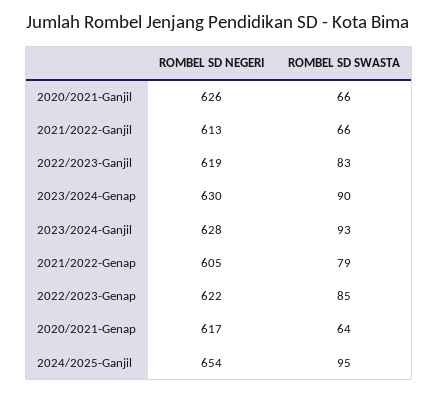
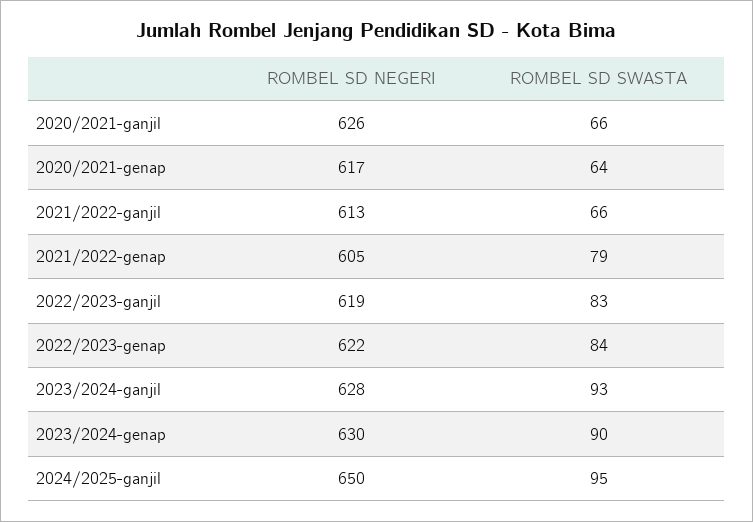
  {
    "ROMBEL SD NEGERI": {
      "2020/2021-Ganjil": 626,
      "2021/2022-Ganjil": 613,
      "2022/2023-Ganjil": 619,
      "2023/2024-Genap": 630,
      "2023/2024-Ganjil": 628,
      "2021/2022-Genap": 605,
      "2022/2023-Genap": 622,
      "2020/2021-Genap": 617,
-     "2024/2025-Ganjil": 654
+     "2024/2025-Ganjil": 650
    },
    "ROMBEL SD SWASTA": {
      "2020/2021-Ganjil": 66,
      "2021/2022-Ganjil": 66,
      "2022/2023-Ganjil": 83,
      "2023/2024-Genap": 90,
      "2023/2024-Ganjil": 93,
      "2021/2022-Genap": 79,
-     "2022/2023-Genap": 85,
+     "2022/2023-Genap": 84,
      "2020/2021-Genap": 64,
      "2024/2025-Ganjil": 95
    }
  }

